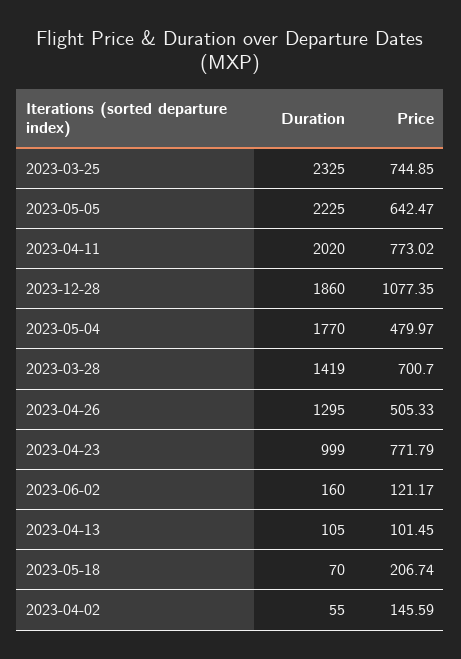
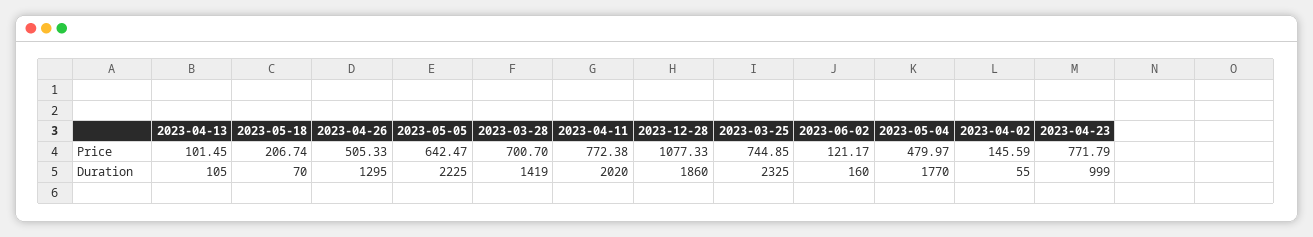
  {
    "Duration": {
      "2023-03-25": 2325,
      "2023-05-05": 2225,
      "2023-04-11": 2020,
      "2023-12-28": 1860,
      "2023-05-04": 1770,
      "2023-03-28": 1419,
      "2023-04-26": 1295,
      "2023-04-23": 999,
      "2023-06-02": 160,
      "2023-04-13": 105,
      "2023-05-18": 70,
      "2023-04-02": 55
    },
    "Price": {
      "2023-03-25": 744.85,
      "2023-05-05": 642.47,
-     "2023-04-11": 773.02,
+     "2023-04-11": 772.38,
-     "2023-12-28": 1077.35,
+     "2023-12-28": 1077.33,
      "2023-05-04": 479.97,
      "2023-03-28": 700.7,
      "2023-04-26": 505.33,
      "2023-04-23": 771.79,
      "2023-06-02": 121.17,
      "2023-04-13": 101.45,
      "2023-05-18": 206.74,
      "2023-04-02": 145.59
    }
  }

